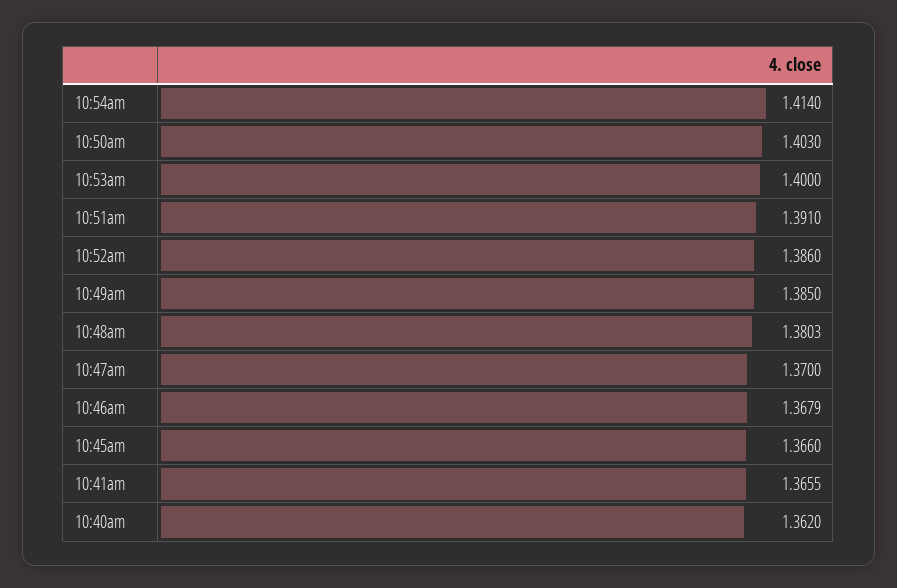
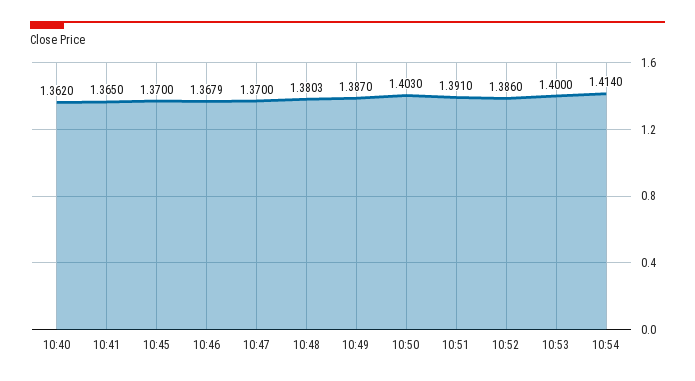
  {
    "10:54am": 1.414,
    "10:50am": 1.403,
    "10:53am": 1.4,
    "10:51am": 1.391,
    "10:52am": 1.386,
-   "10:49am": 1.385,
+   "10:49am": 1.387,
    "10:48am": 1.3803,
    "10:47am": 1.37,
    "10:46am": 1.3679,
-   "10:45am": 1.366,
+   "10:45am": 1.37,
-   "10:41am": 1.3655,
+   "10:41am": 1.365,
    "10:40am": 1.362
  }

